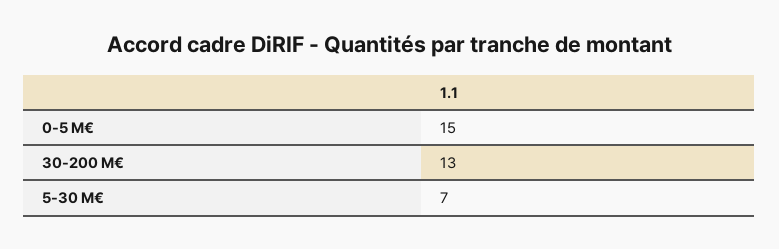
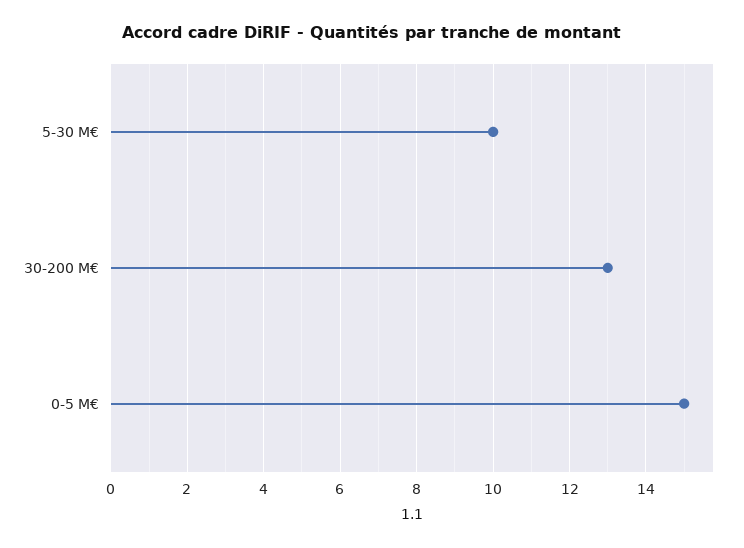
  {
    "0-5 M€": 15,
    "30-200 M€": 13,
-   "5-30 M€": 7
+   "5-30 M€": 10
  }

